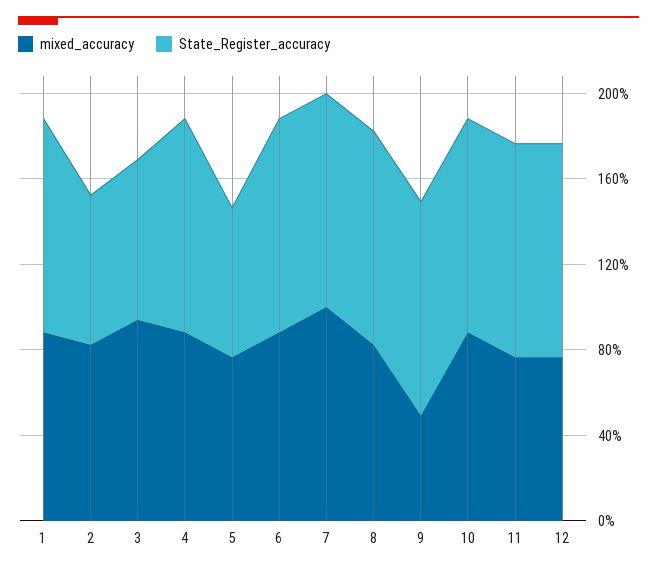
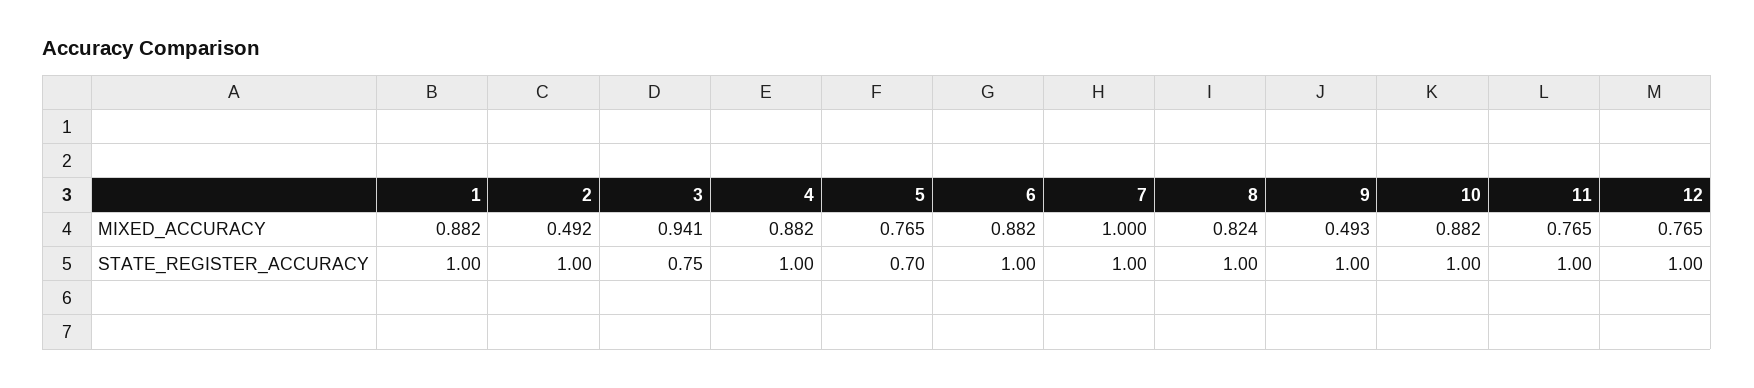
  {
    "mixed_accuracy": {
      "1": 0.882,
-     "2": 0.8,
+     "2": 0.492,
      "3": 0.941,
      "4": 0.882,
      "5": 0.765,
      "6": 0.882,
      "7": 1,
      "8": 0.824,
      "9": 0.493,
      "10": 0.882,
      "11": 0.765,
      "12": 0.765
    },
    "State_Register_accuracy": {
      "1": 1,
-     "2": 0.7,
+     "2": 1,
      "3": 0.75,
      "4": 1,
      "5": 0.7,
      "6": 1,
      "7": 1,
      "8": 1,
      "9": 1,
      "10": 1,
      "11": 1,
      "12": 1
    }
  }

